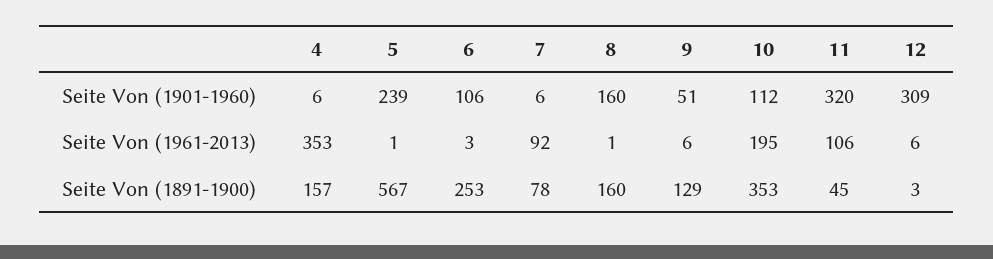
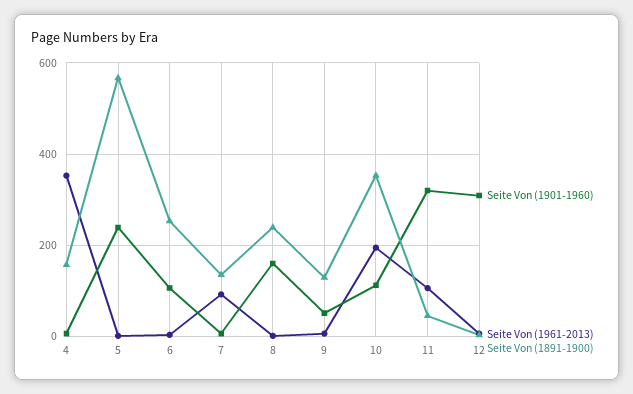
  {
    "Seite Von (1901-1960)": {
      "4": 6,
      "5": 239,
      "6": 106,
      "7": 6,
      "8": 160,
      "9": 51,
      "10": 112,
      "11": 320,
      "12": 309
    },
    "Seite Von (1961-2013)": {
      "4": 353,
      "5": 1,
      "6": 3,
      "7": 92,
      "8": 1,
      "9": 6,
      "10": 195,
      "11": 106,
      "12": 6
    },
    "Seite Von (1891-1900)": {
      "4": 157,
      "5": 567,
      "6": 253,
-     "7": 78,
+     "7": 140,
-     "8": 160,
+     "8": 240,
      "9": 129,
      "10": 353,
      "11": 45,
      "12": 3
    }
  }

